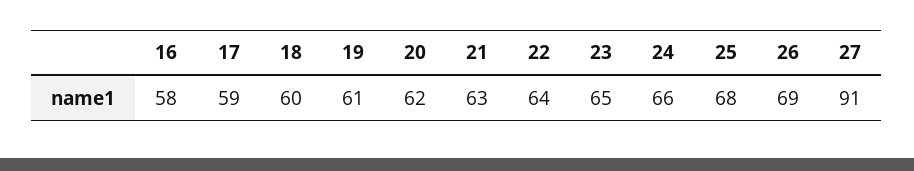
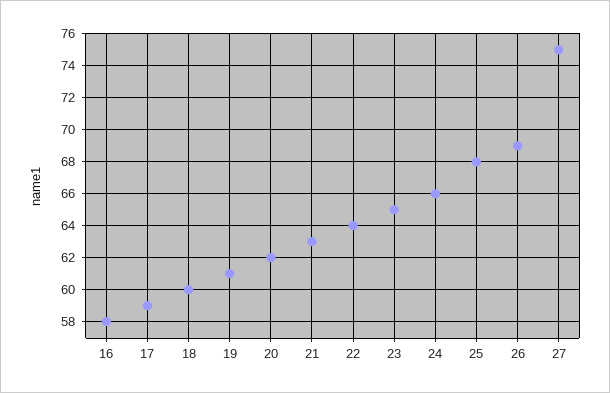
  {
    "16": 58,
    "17": 59,
    "18": 60,
    "19": 61,
    "20": 62,
    "21": 63,
    "22": 64,
    "23": 65,
    "24": 66,
    "25": 68,
    "26": 69,
-   "27": 91
+   "27": 75
  }

